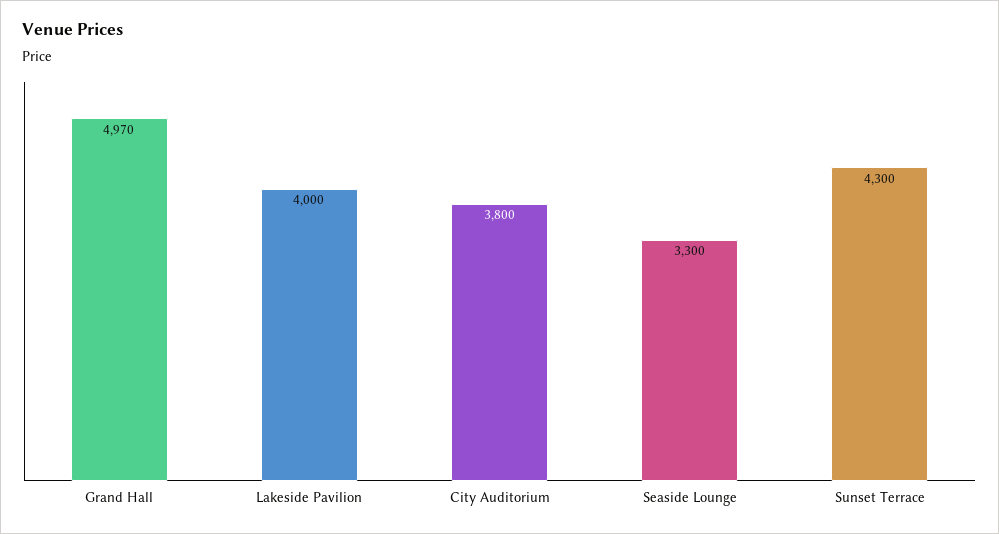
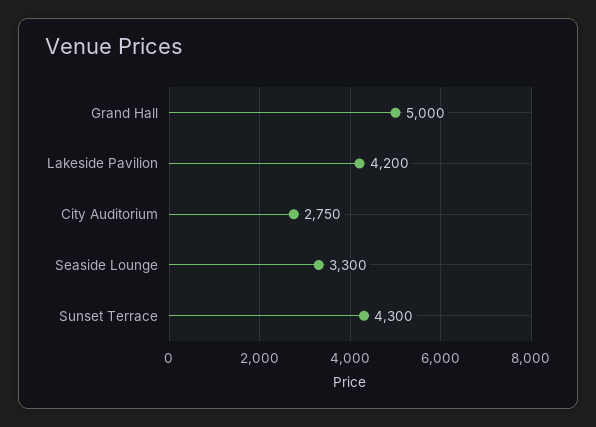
  {
-   "Grand Hall": 4970,
+   "Grand Hall": 5000,
-   "Lakeside Pavilion": 4000,
+   "Lakeside Pavilion": 4200,
-   "City Auditorium": 3800,
+   "City Auditorium": 2750,
    "Seaside Lounge": 3300,
    "Sunset Terrace": 4300
  }

